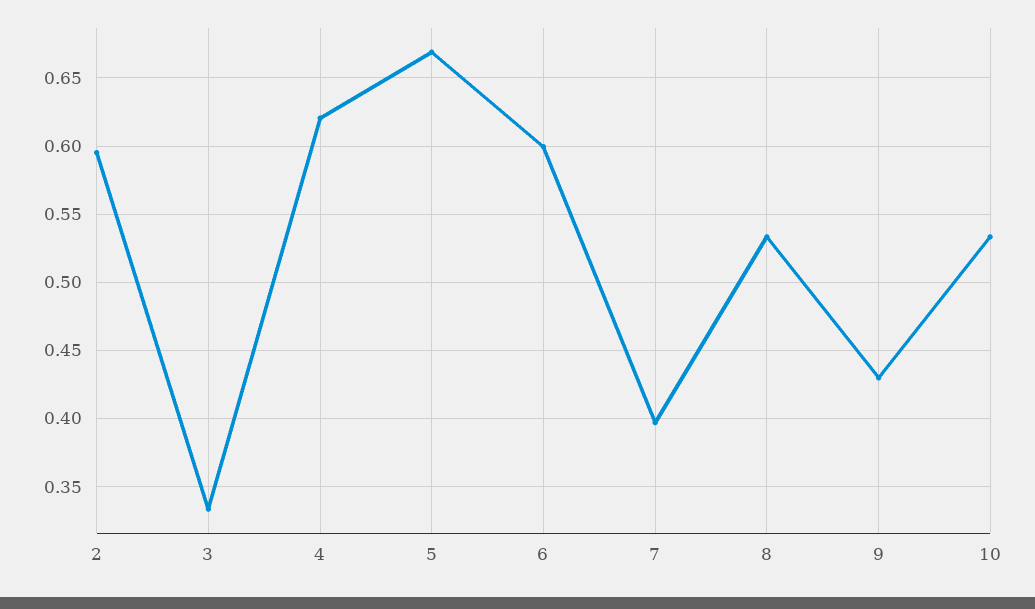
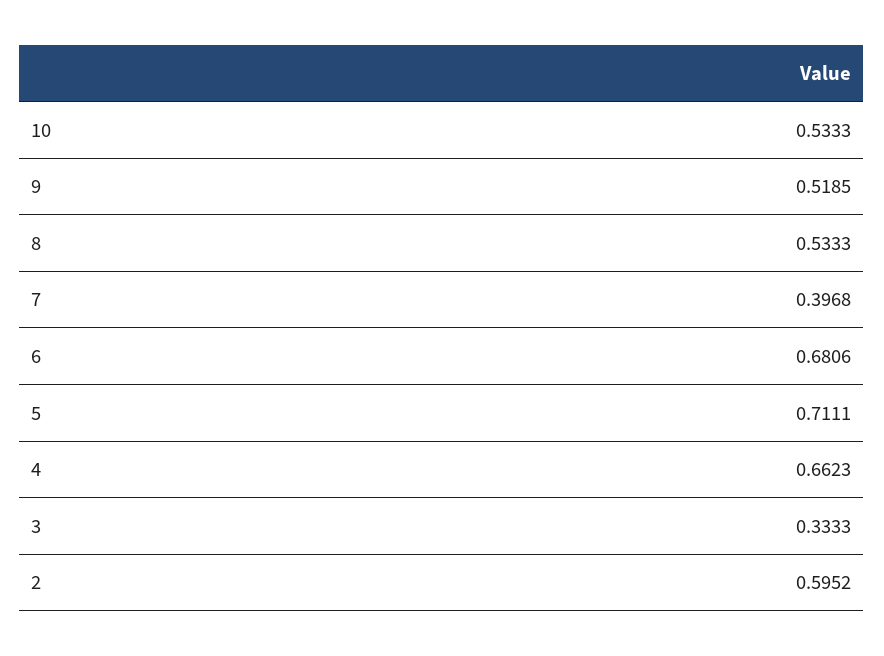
  {
    "2": 0.5952,
    "3": 0.3333,
-   "4": 0.62,
+   "4": 0.6623,
-   "5": 0.67,
+   "5": 0.7111,
-   "6": 0.6,
+   "6": 0.6806,
    "7": 0.3968,
    "8": 0.5333,
-   "9": 0.43,
+   "9": 0.5185,
    "10": 0.5333
  }

